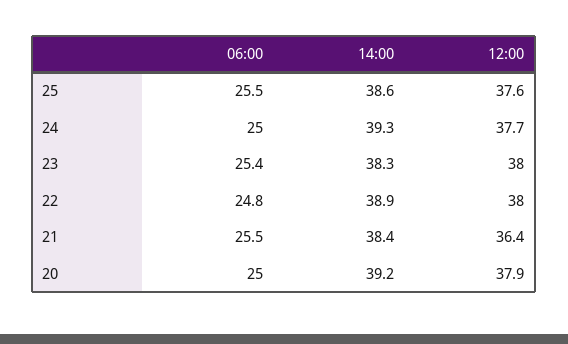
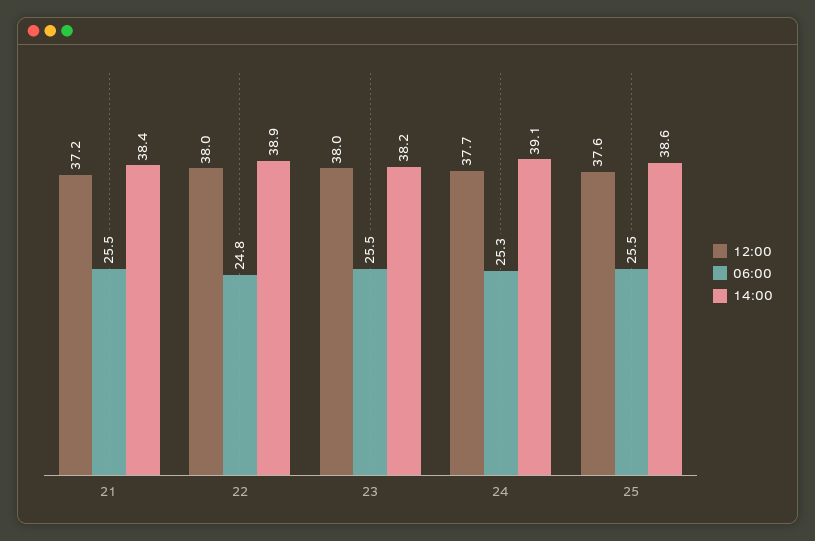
  {
    "06:00": {
      "25": 25.5,
-     "24": 25,
+     "24": 25.3,
-     "23": 25.4,
+     "23": 25.5,
      "22": 24.8,
-     "21": 25.5,
+     "21": 25.5
-     "20": 25
    },
    "14:00": {
      "25": 38.6,
-     "24": 39.3,
+     "24": 39.1,
-     "23": 38.3,
+     "23": 38.2,
      "22": 38.9,
-     "21": 38.4,
+     "21": 38.4
-     "20": 39.2
    },
    "12:00": {
      "25": 37.6,
      "24": 37.7,
      "23": 38,
      "22": 38,
-     "21": 36.4,
+     "21": 37.2
-     "20": 37.9
    }
  }

